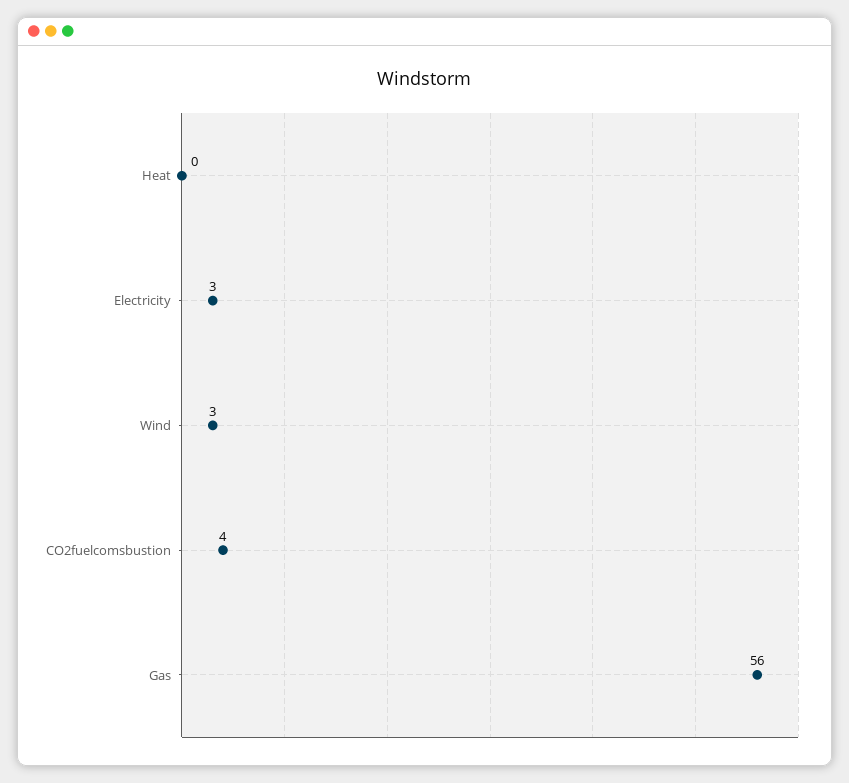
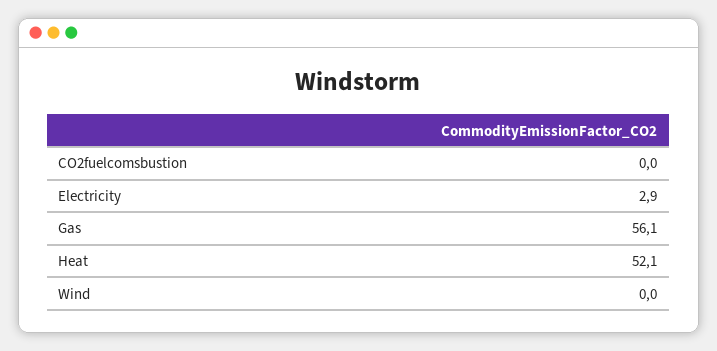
  {
-   "Heat": 0,
+   "Heat": 52.1,
    "Electricity": 2.9,
-   "Wind": 3,
+   "Wind": 0,
-   "CO2fuelcomsbustion": 4,
+   "CO2fuelcomsbustion": 0,
    "Gas": 56.1
  }

